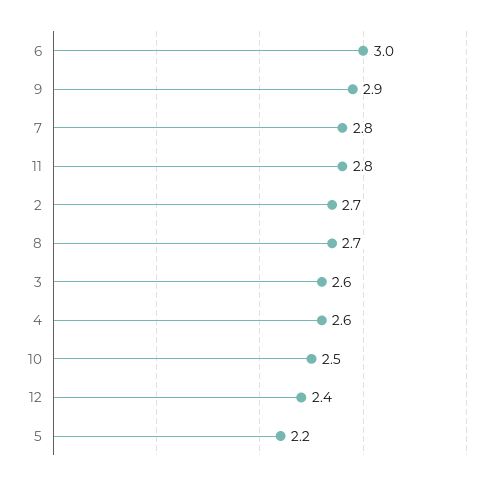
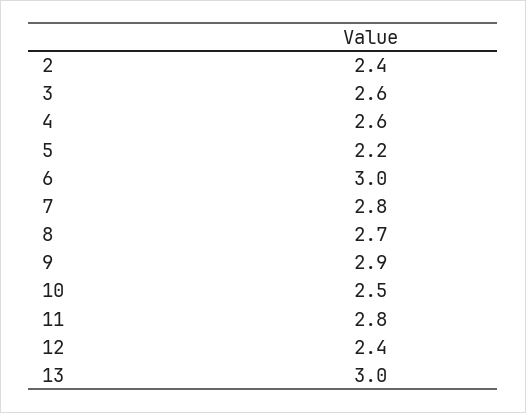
  {
    "6": 3,
    "9": 2.9,
    "7": 2.8,
    "11": 2.8,
-   "2": 2.7,
+   "2": 2.4,
    "8": 2.7,
    "3": 2.6,
    "4": 2.6,
    "10": 2.5,
    "12": 2.4,
-   "5": 2.2
+   "5": 2.2,
+   "13": 3
  }

